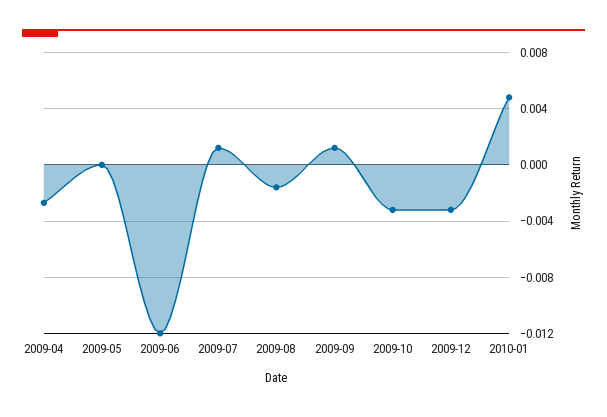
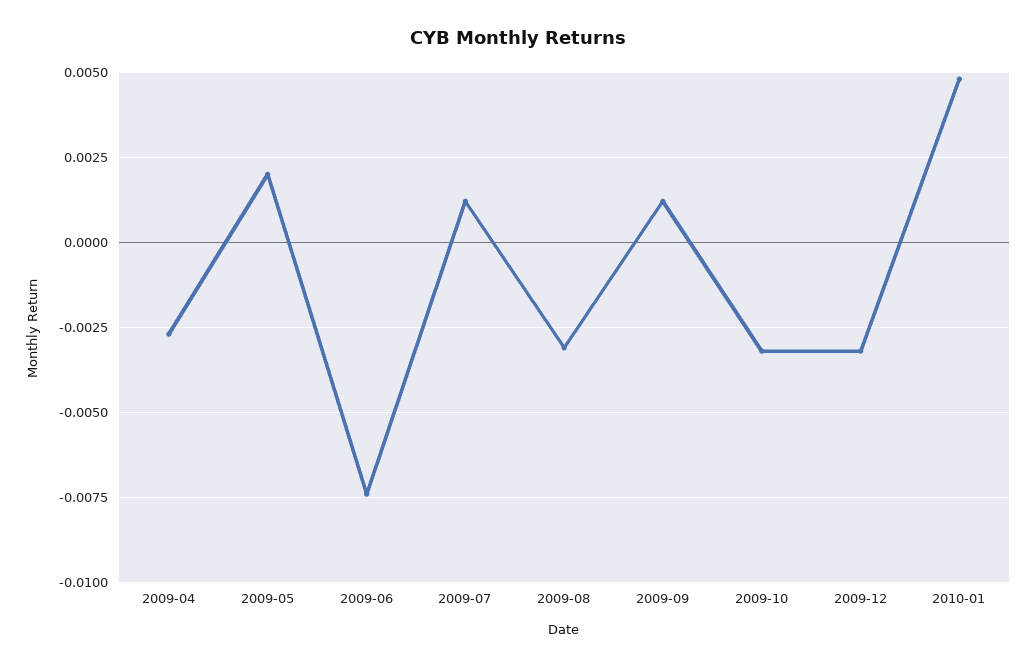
  {
    "2009-04": -0.0025,
-   "2009-05": 0,
+   "2009-05": 0.002,
-   "2009-06": -0.012,
+   "2009-06": -0.0075,
    "2009-07": 0.001,
-   "2009-08": -0.0015,
+   "2009-08": -0.003,
    "2009-09": 0.001,
    "2009-10": -0.003,
    "2009-12": -0.003,
    "2010-01": 0.005
  }

